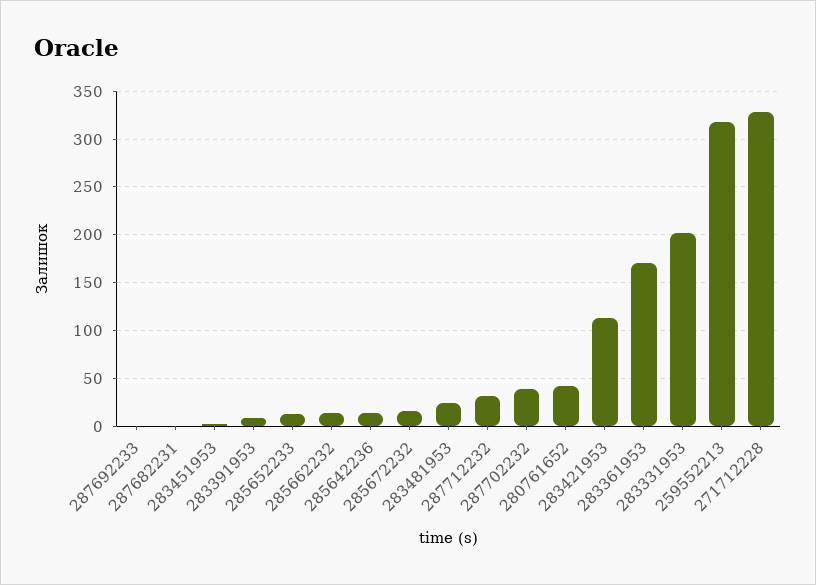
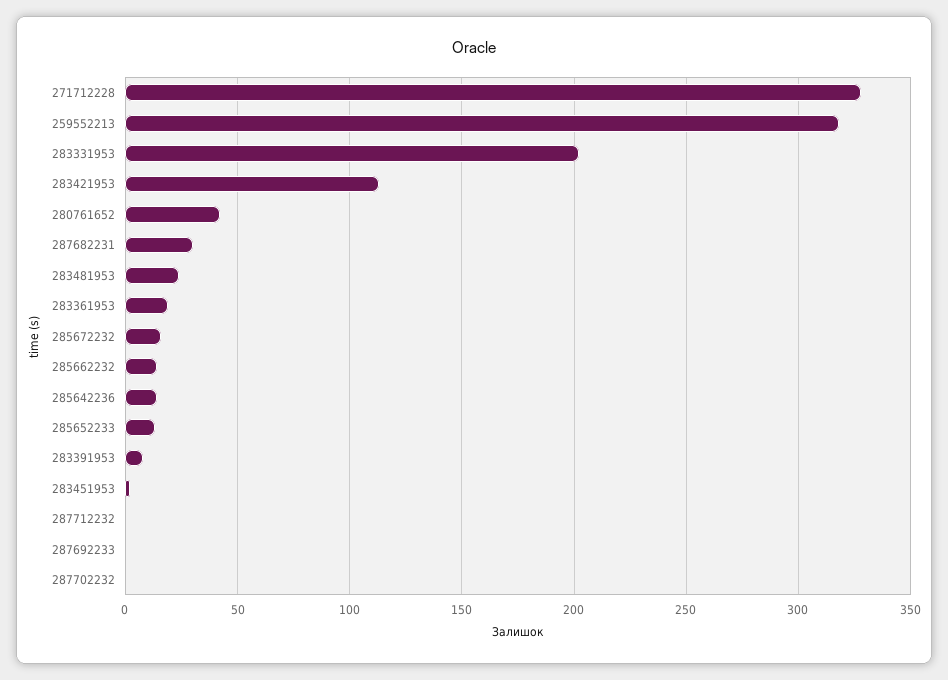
  {
    "287692233": 0,
-   "287682231": 0,
+   "287682231": 30,
    "283451953": 0,
    "283391953": 10,
    "285652233": 15,
    "285662232": 15,
    "285642236": 15,
    "285672232": 15,
    "283481953": 25,
-   "287712232": 30,
+   "287712232": 0,
-   "287702232": 40,
+   "287702232": 0,
    "280761652": 40,
    "283421953": 115,
-   "283361953": 170,
+   "283361953": 20,
    "283331953": 200,
    "259552213": 320,
    "271712228": 330
  }

